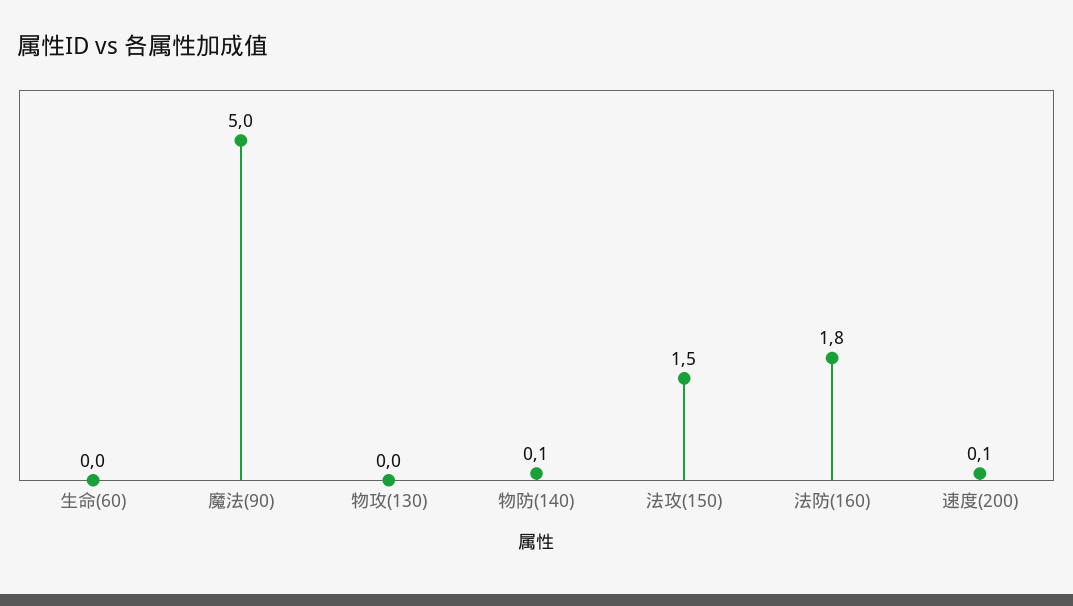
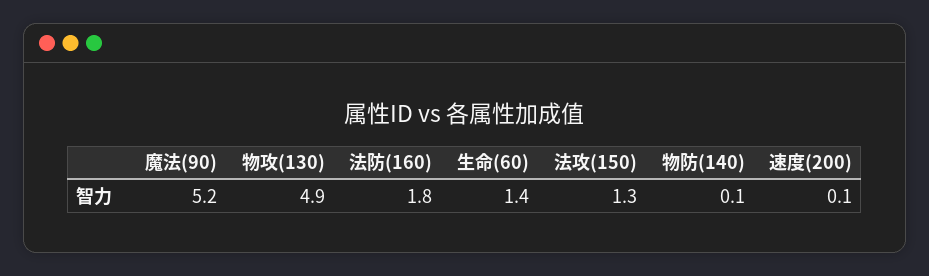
  {
-   "生命(60)": 0,
+   "生命(60)": 1.4,
-   "魔法(90)": 5,
+   "魔法(90)": 5.2,
-   "物攻(130)": 0,
+   "物攻(130)": 4.9,
    "物防(140)": 0.1,
-   "法攻(150)": 1.5,
+   "法攻(150)": 1.3,
    "法防(160)": 1.8,
    "速度(200)": 0.1
  }

